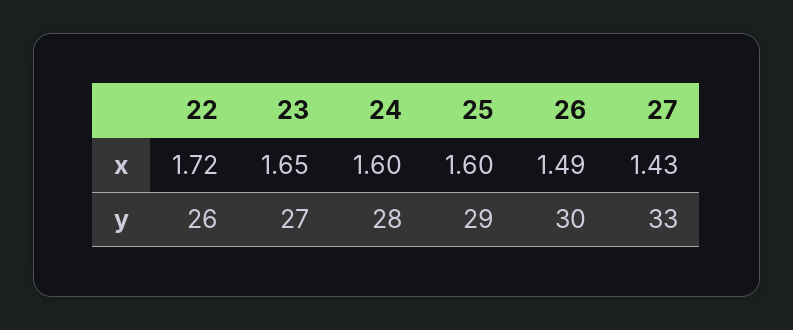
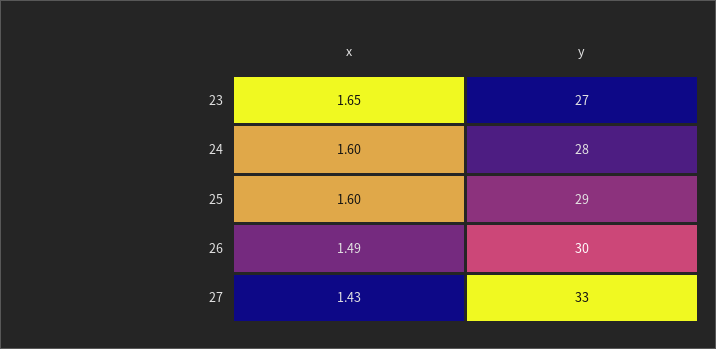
  {
-   "22": {
-     "x": 1.72,
-     "y": 26
-   },
    "23": {
      "x": 1.65,
      "y": 27
    },
    "24": {
      "x": 1.6,
      "y": 28
    },
    "25": {
      "x": 1.6,
      "y": 29
    },
    "26": {
      "x": 1.49,
      "y": 30
    },
    "27": {
      "x": 1.43,
      "y": 33
    }
  }

